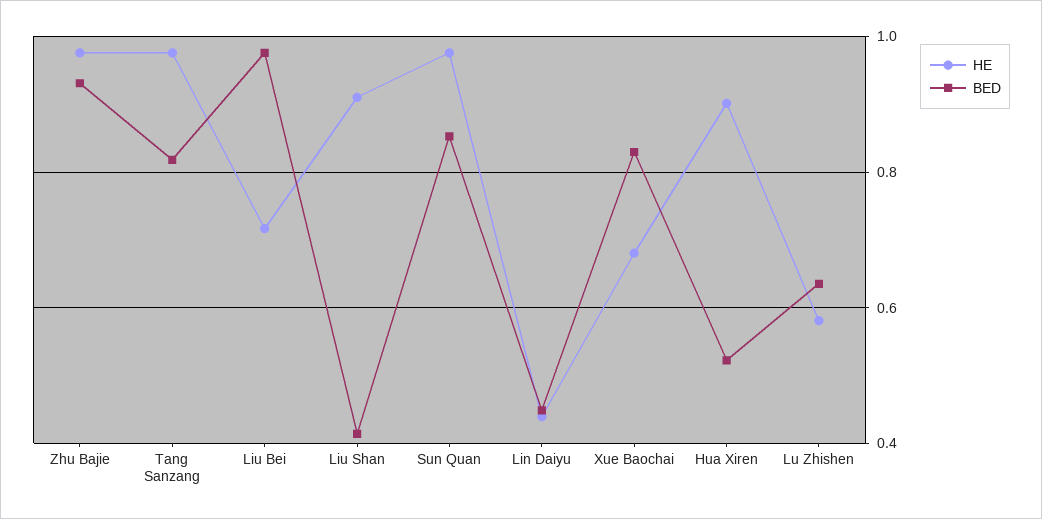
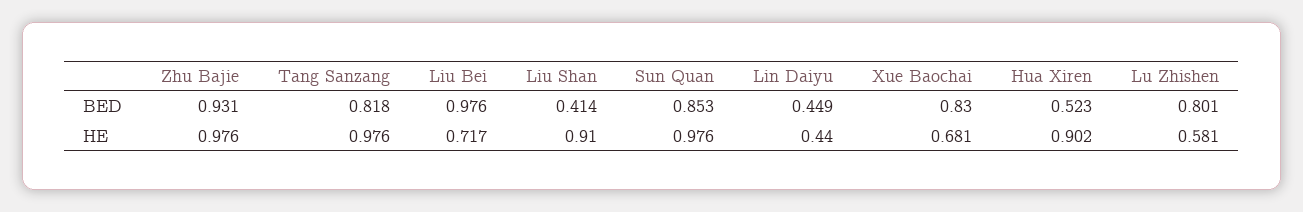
  {
    "HE": {
      "Zhu Bajie": 0.976,
      "Tang Sanzang": 0.976,
      "Liu Bei": 0.717,
      "Liu Shan": 0.91,
      "Sun Quan": 0.976,
      "Lin Daiyu": 0.44,
      "Xue Baochai": 0.681,
      "Hua Xiren": 0.902,
      "Lu Zhishen": 0.581
    },
    "BED": {
      "Zhu Bajie": 0.931,
      "Tang Sanzang": 0.818,
      "Liu Bei": 0.976,
      "Liu Shan": 0.414,
      "Sun Quan": 0.853,
      "Lin Daiyu": 0.449,
      "Xue Baochai": 0.83,
      "Hua Xiren": 0.523,
-     "Lu Zhishen": 0.64
+     "Lu Zhishen": 0.801
    }
  }

